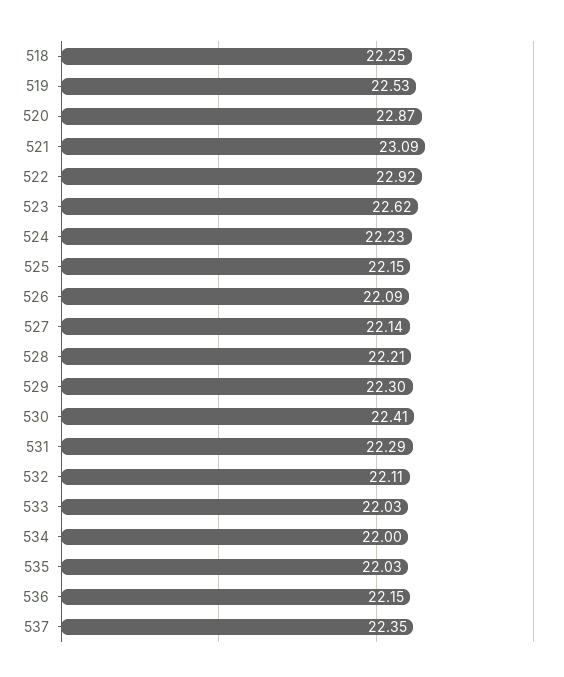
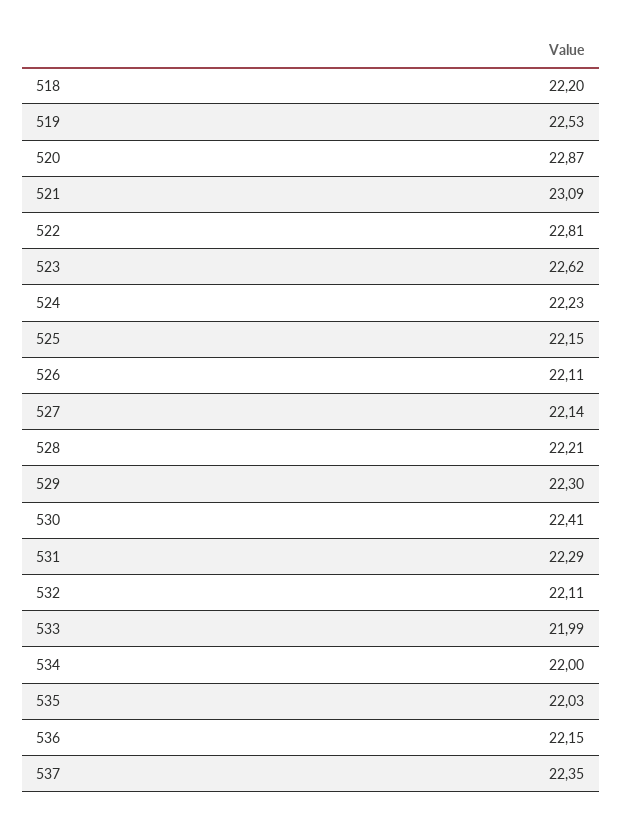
  {
-   "518": 22.25,
+   "518": 22.2,
    "519": 22.53,
    "520": 22.87,
    "521": 23.09,
-   "522": 22.92,
+   "522": 22.81,
    "523": 22.62,
    "524": 22.23,
    "525": 22.15,
-   "526": 22.09,
+   "526": 22.11,
    "527": 22.14,
    "528": 22.21,
    "529": 22.3,
    "530": 22.41,
    "531": 22.29,
    "532": 22.11,
-   "533": 22.03,
+   "533": 21.99,
    "534": 22,
    "535": 22.03,
    "536": 22.15,
    "537": 22.35
  }

